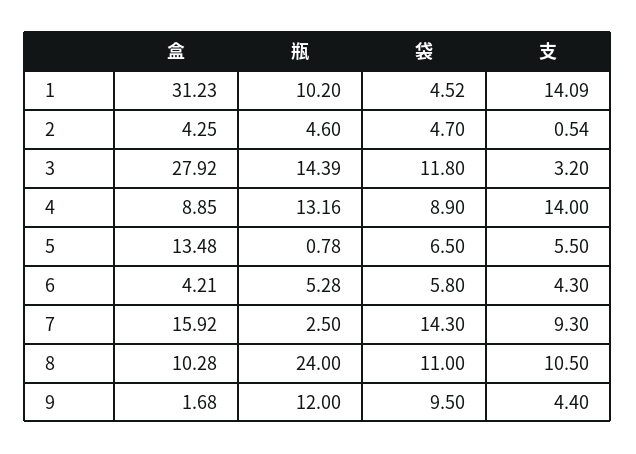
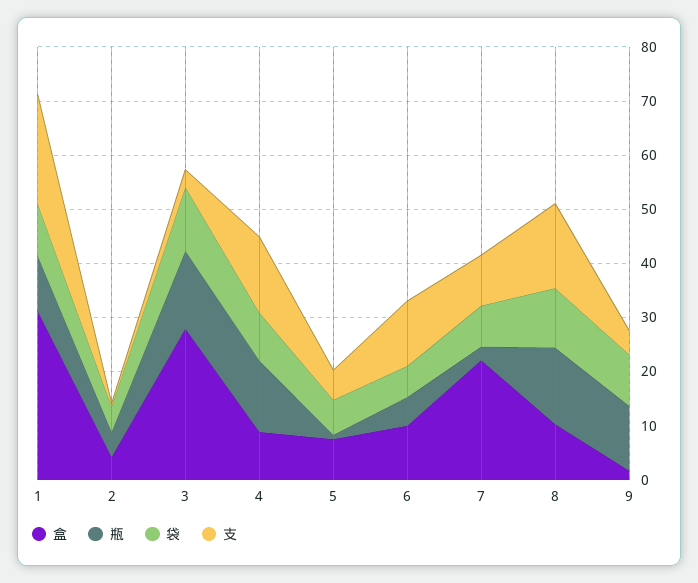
  {
    "盒": {
      "1": 31.23,
      "2": 4.25,
      "3": 27.92,
      "4": 8.85,
-     "5": 13.48,
+     "5": 8,
-     "6": 4.21,
+     "6": 10,
-     "7": 15.92,
+     "7": 22,
      "8": 10.28,
      "9": 1.68
    },
    "瓶": {
      "1": 10.2,
      "2": 4.6,
      "3": 14.39,
      "4": 13.16,
      "5": 0.78,
      "6": 5.28,
      "7": 2.5,
-     "8": 24,
+     "8": 14,
      "9": 12
    },
    "袋": {
-     "1": 4.52,
+     "1": 10,
      "2": 4.7,
      "3": 11.8,
      "4": 8.9,
      "5": 6.5,
      "6": 5.8,
-     "7": 14.3,
+     "7": 8,
      "8": 11,
      "9": 9.5
    },
    "支": {
-     "1": 14.09,
+     "1": 20,
      "2": 0.54,
      "3": 3.2,
      "4": 14,
      "5": 5.5,
-     "6": 4.3,
+     "6": 12,
      "7": 9.3,
-     "8": 10.5,
+     "8": 16,
      "9": 4.4
    }
  }

